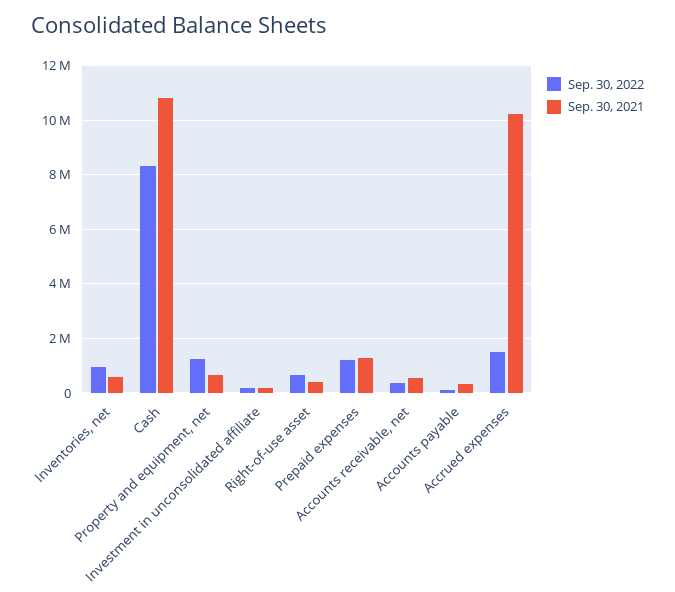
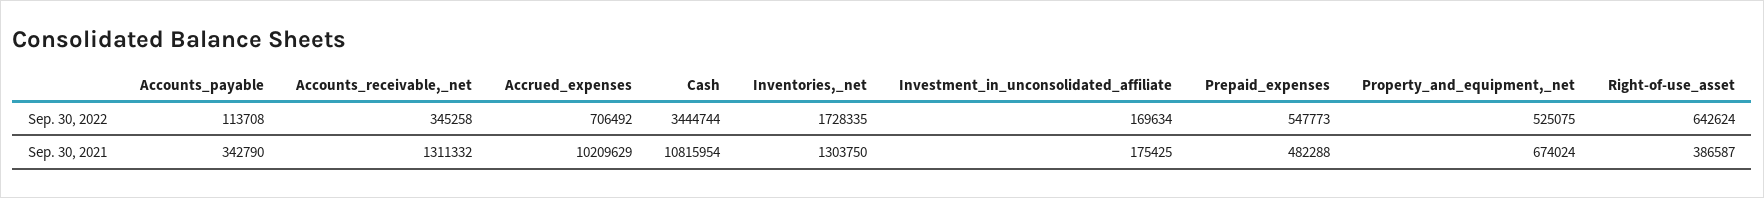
  {
    "Sep. 30, 2022": {
-     "Inventories, net": 1000000,
+     "Inventories, net": 1728335,
-     "Cash": 8250000,
+     "Cash": 3444744,
-     "Property and equipment, net": 1250000,
+     "Property and equipment, net": 525075,
      "Investment in unconsolidated affiliate": 169634,
      "Right-of-use asset": 642624,
-     "Prepaid expenses": 1250000,
+     "Prepaid expenses": 547773,
      "Accounts receivable, net": 345258,
      "Accounts payable": 113708,
-     "Accrued expenses": 1500000
+     "Accrued expenses": 706492
    },
    "Sep. 30, 2021": {
-     "Inventories, net": 500000,
+     "Inventories, net": 1303750,
      "Cash": 10815954,
      "Property and equipment, net": 674024,
      "Investment in unconsolidated affiliate": 175425,
      "Right-of-use asset": 386587,
-     "Prepaid expenses": 1250000,
+     "Prepaid expenses": 482288,
-     "Accounts receivable, net": 500000,
+     "Accounts receivable, net": 1311332,
      "Accounts payable": 342790,
      "Accrued expenses": 10209629
    }
  }

